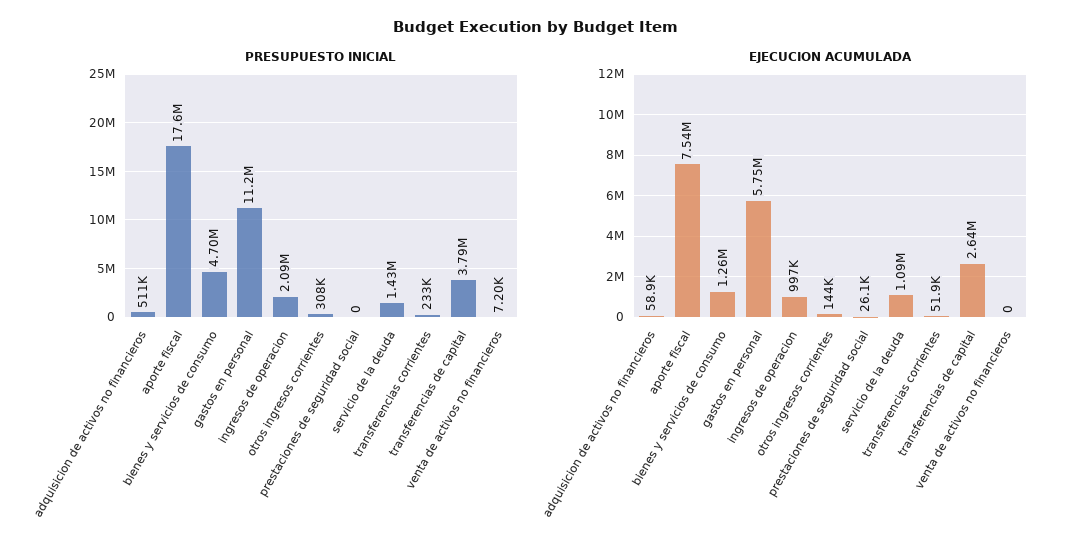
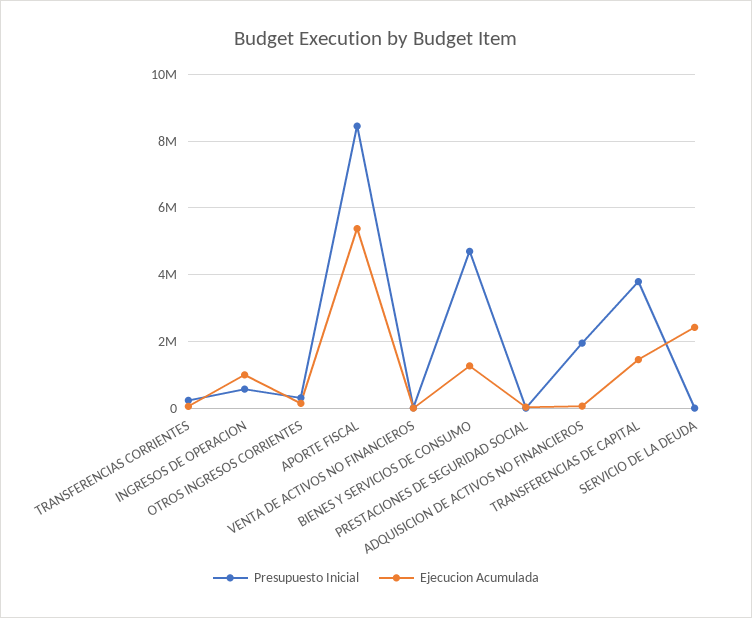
  {
    "PRESUPUESTO INICIAL": {
-     "adquisicion de activos no financieros": 511000,
+     "adquisicion de activos no financieros": 2000000,
-     "aporte fiscal": 17600000,
+     "aporte fiscal": 8400000,
      "bienes y servicios de consumo": 4700000,
-     "gastos en personal": 11200000,
-     "ingresos de operacion": 2090000,
+     "ingresos de operacion": 600000,
      "otros ingresos corrientes": 308000,
      "prestaciones de seguridad social": 0,
-     "servicio de la deuda": 1430000,
+     "servicio de la deuda": 0,
      "transferencias corrientes": 233000,
      "transferencias de capital": 3790000,
      "venta de activos no financieros": 7200
    },
    "EJECUCION ACUMULADA": {
      "adquisicion de activos no financieros": 58900,
-     "aporte fiscal": 7540000,
+     "aporte fiscal": 5400000,
      "bienes y servicios de consumo": 1260000,
-     "gastos en personal": 5750000,
      "ingresos de operacion": 997000,
      "otros ingresos corrientes": 144000,
      "prestaciones de seguridad social": 26100,
-     "servicio de la deuda": 1090000,
+     "servicio de la deuda": 2400000,
      "transferencias corrientes": 51900,
-     "transferencias de capital": 2640000,
+     "transferencias de capital": 1400000,
      "venta de activos no financieros": 0
    }
  }

